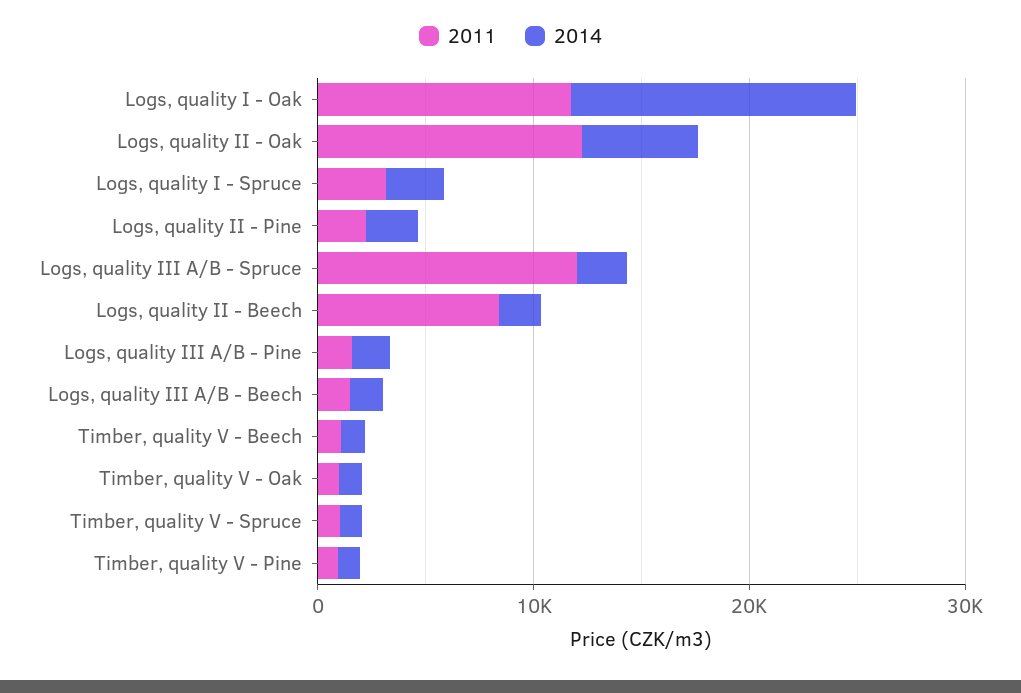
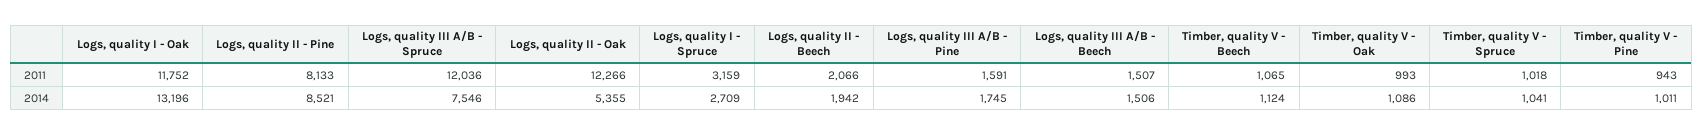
  {
    "2011": {
      "Logs, quality I - Oak": 11752,
      "Logs, quality II - Oak": 12266,
      "Logs, quality I - Spruce": 3159,
-     "Logs, quality II - Pine": 2000,
+     "Logs, quality II - Pine": 8133,
      "Logs, quality III A/B - Spruce": 12036,
-     "Logs, quality II - Beech": 8000,
+     "Logs, quality II - Beech": 2066,
      "Logs, quality III A/B - Pine": 1591,
      "Logs, quality III A/B - Beech": 1507,
      "Timber, quality V - Beech": 1065,
      "Timber, quality V - Oak": 993,
      "Timber, quality V - Spruce": 1018,
      "Timber, quality V - Pine": 943
    },
    "2014": {
      "Logs, quality I - Oak": 13196,
      "Logs, quality II - Oak": 5355,
      "Logs, quality I - Spruce": 2709,
-     "Logs, quality II - Pine": 2000,
+     "Logs, quality II - Pine": 8521,
-     "Logs, quality III A/B - Spruce": 2000,
+     "Logs, quality III A/B - Spruce": 7546,
      "Logs, quality II - Beech": 1942,
      "Logs, quality III A/B - Pine": 1745,
      "Logs, quality III A/B - Beech": 1506,
      "Timber, quality V - Beech": 1124,
      "Timber, quality V - Oak": 1086,
      "Timber, quality V - Spruce": 1041,
      "Timber, quality V - Pine": 1011
    }
  }

